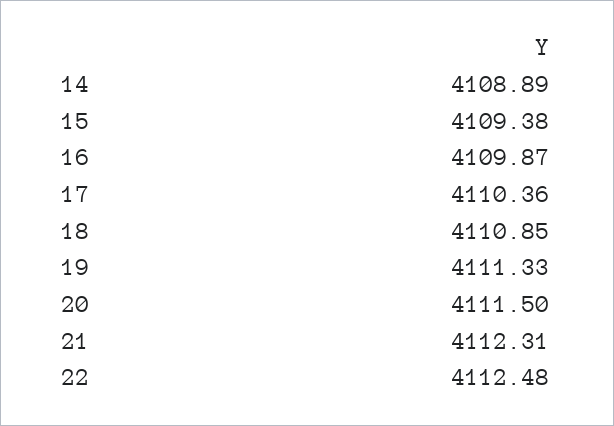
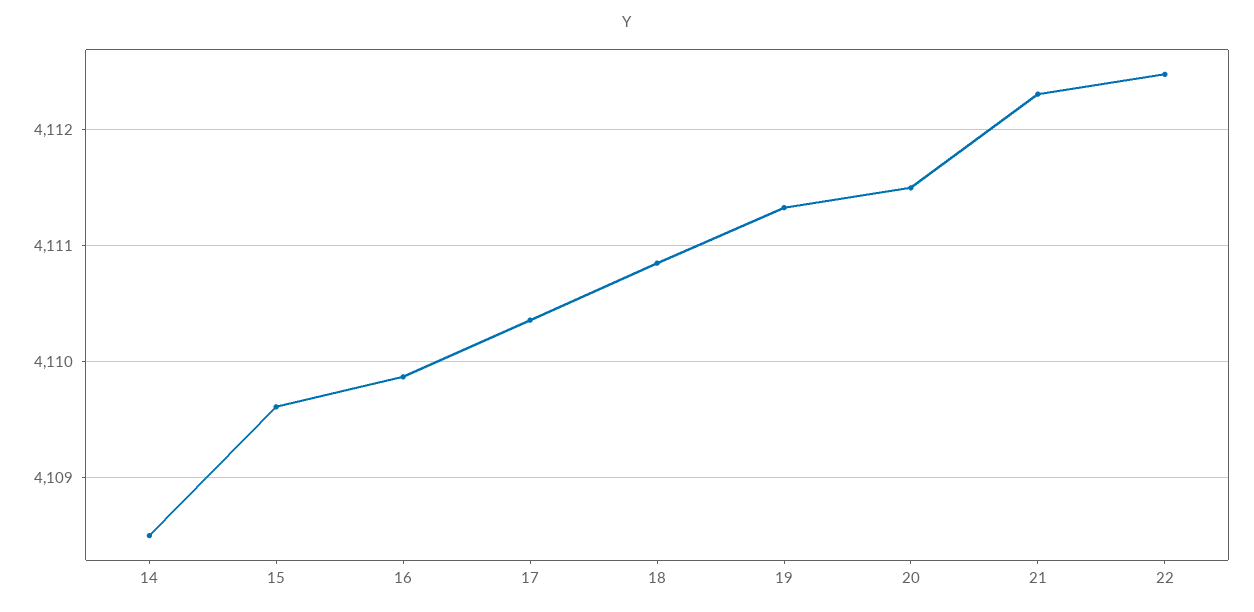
  {
-   "14": 4108.89,
+   "14": 4108.5,
-   "15": 4109.38,
+   "15": 4109.6,
    "16": 4109.87,
    "17": 4110.36,
    "18": 4110.85,
    "19": 4111.33,
    "20": 4111.5,
    "21": 4112.31,
    "22": 4112.48
  }

